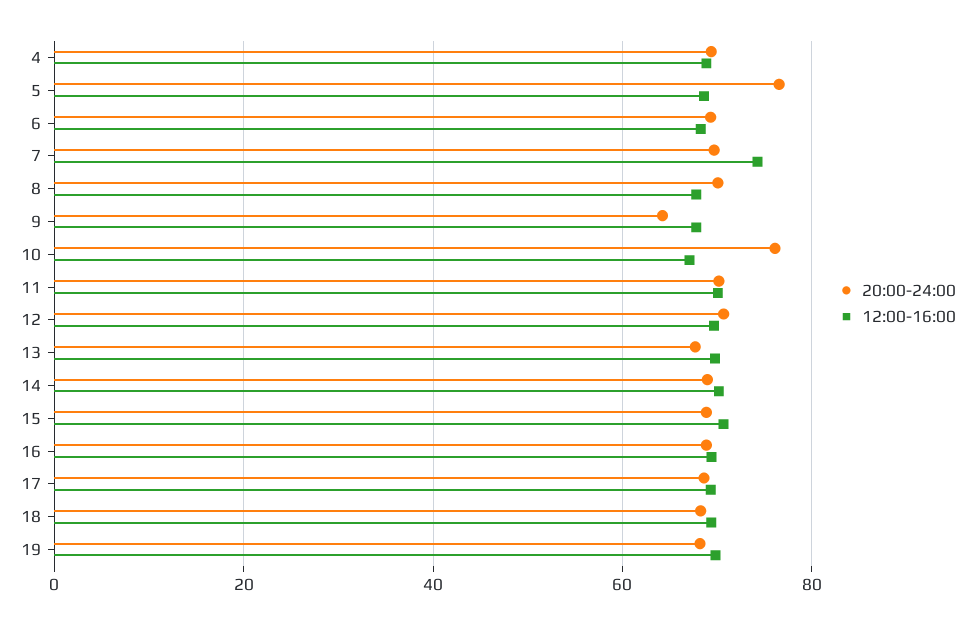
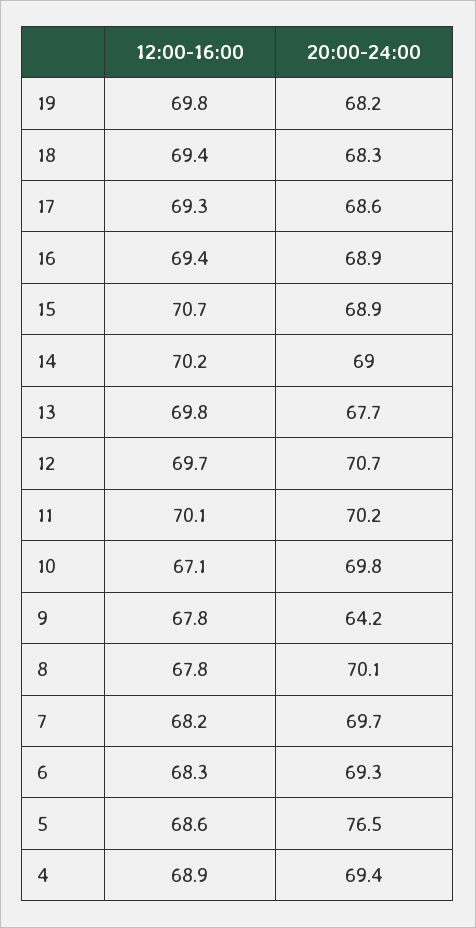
  {
    "20:00-24:00": {
      "4": 69.4,
      "5": 76.5,
      "6": 69.3,
      "7": 69.7,
      "8": 70.1,
      "9": 64.2,
-     "10": 76,
+     "10": 69.8,
      "11": 70.2,
      "12": 70.7,
      "13": 67.7,
      "14": 69,
      "15": 68.9,
      "16": 68.9,
      "17": 68.6,
      "18": 68.3,
      "19": 68.2
    },
    "12:00-16:00": {
      "4": 68.9,
      "5": 68.6,
      "6": 68.3,
-     "7": 74,
+     "7": 68.2,
      "8": 67.8,
      "9": 67.8,
      "10": 67.1,
      "11": 70.1,
      "12": 69.7,
      "13": 69.8,
      "14": 70.2,
      "15": 70.7,
      "16": 69.4,
      "17": 69.3,
      "18": 69.4,
      "19": 69.8
    }
  }

